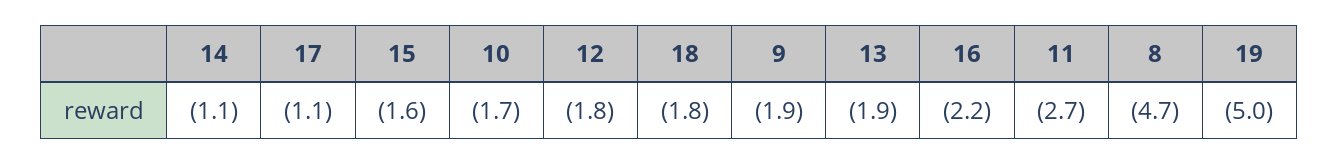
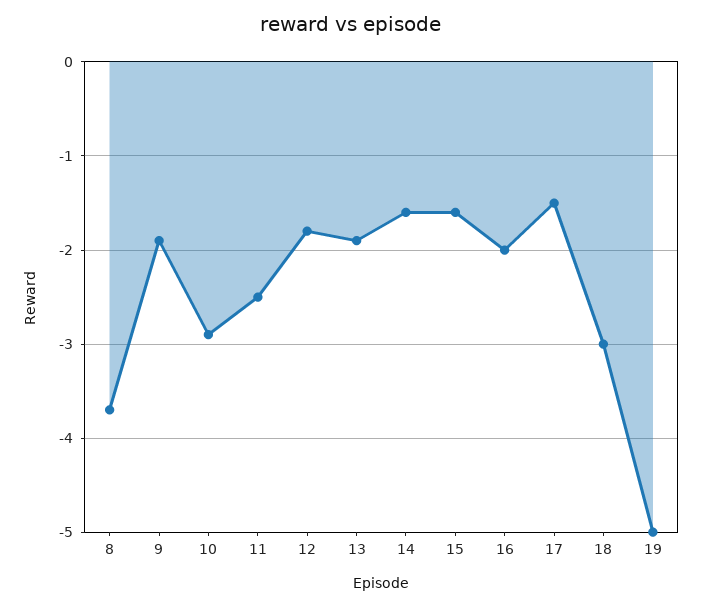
  {
-   "14": -1.1,
+   "14": -1.6,
-   "17": -1.1,
+   "17": -1.5,
    "15": -1.6,
-   "10": -1.7,
+   "10": -2.9,
    "12": -1.8,
-   "18": -1.8,
+   "18": -3,
    "9": -1.9,
    "13": -1.9,
-   "16": -2.2,
+   "16": -2,
-   "11": -2.7,
+   "11": -2.5,
-   "8": -4.7,
+   "8": -3.7,
    "19": -5
  }

